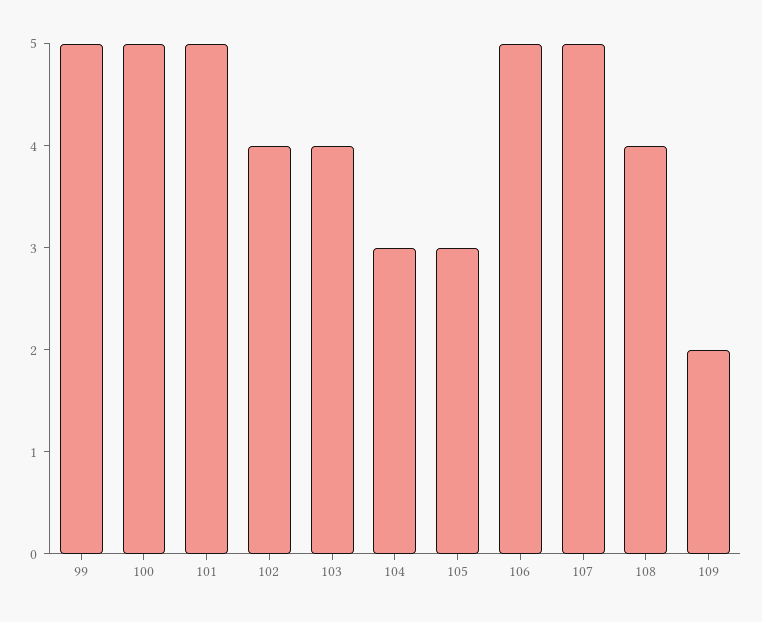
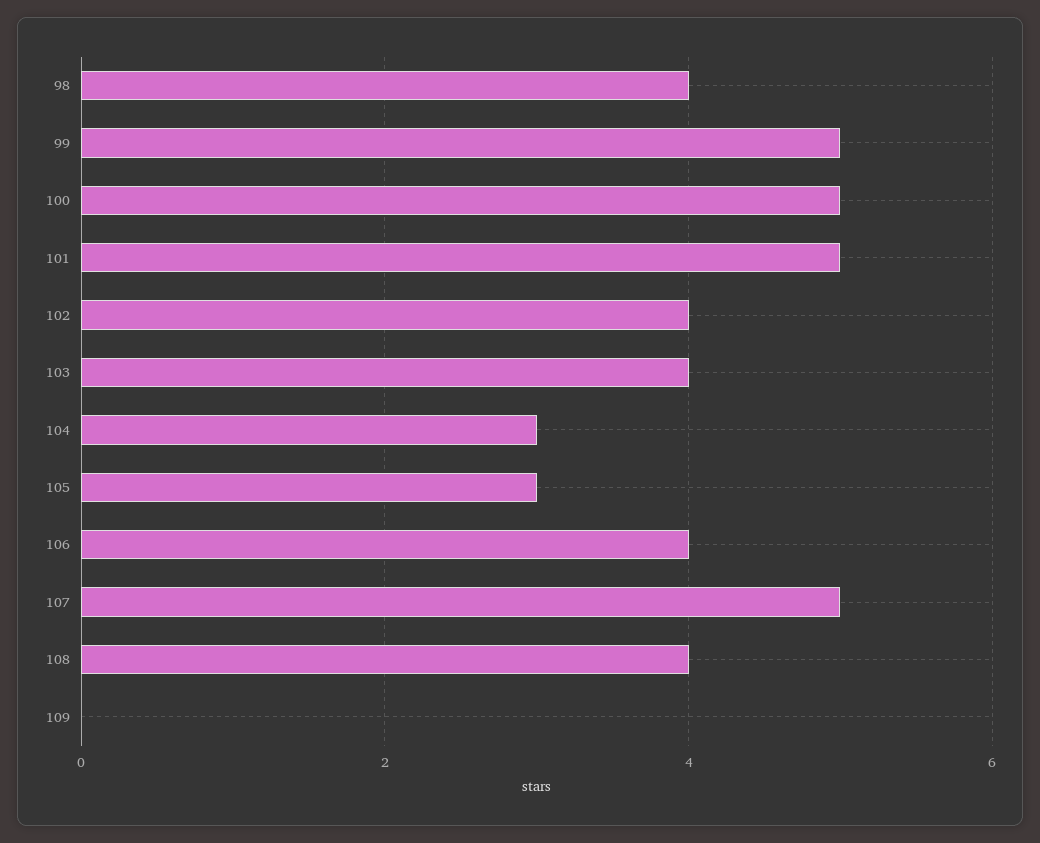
  {
    "99": 5,
    "100": 5,
    "101": 5,
    "102": 4,
    "103": 4,
    "104": 3,
    "105": 3,
-   "106": 5,
+   "106": 4,
    "107": 5,
    "108": 4,
-   "109": 2
+   "109": 0,
+   "98": 4
  }

